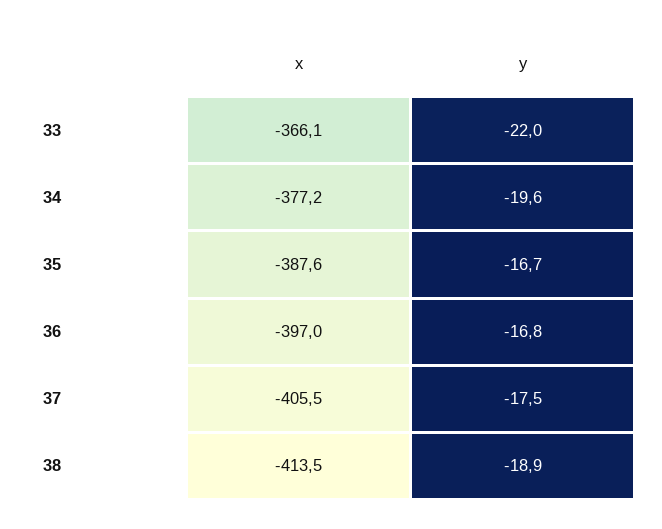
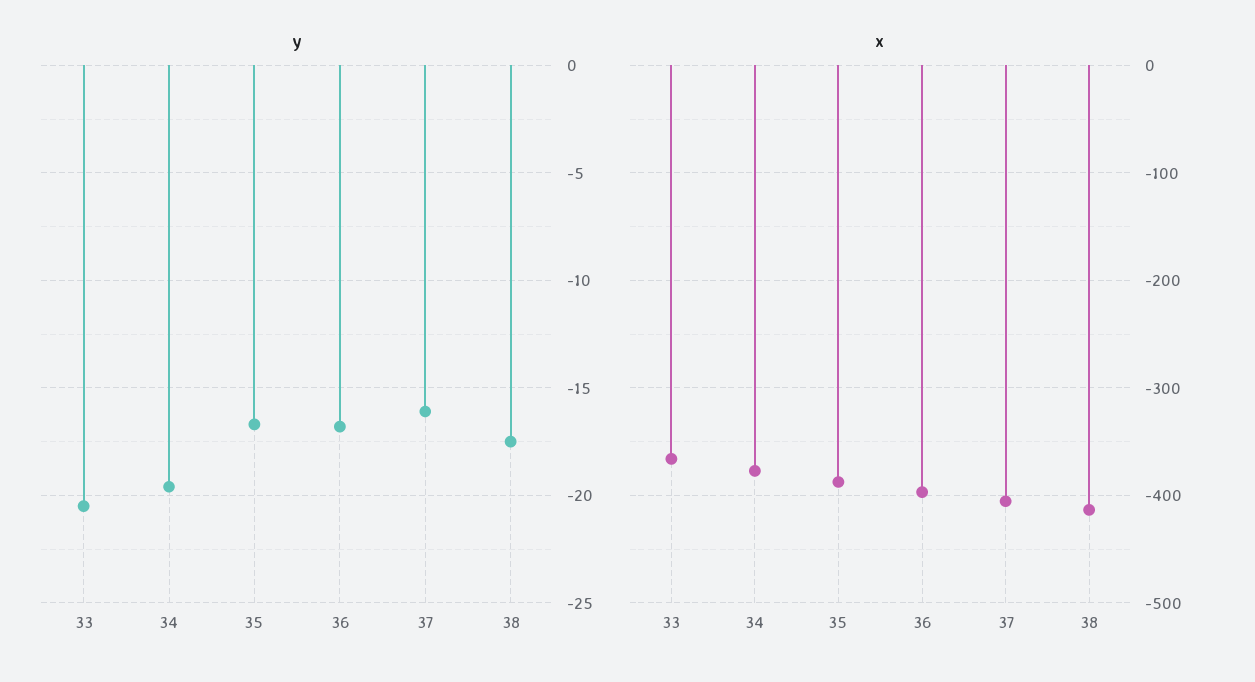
  {
    "x": {
      "33": -366.1,
      "34": -377.2,
      "35": -387.6,
      "36": -397,
      "37": -405.5,
      "38": -413.5
    },
    "y": {
-     "33": -22,
+     "33": -20.5,
      "34": -19.6,
      "35": -16.7,
      "36": -16.8,
-     "37": -17.5,
+     "37": -16,
-     "38": -18.9
+     "38": -17.5
    }
  }

